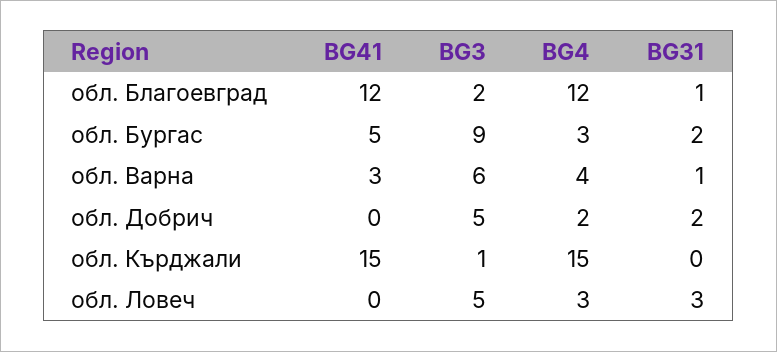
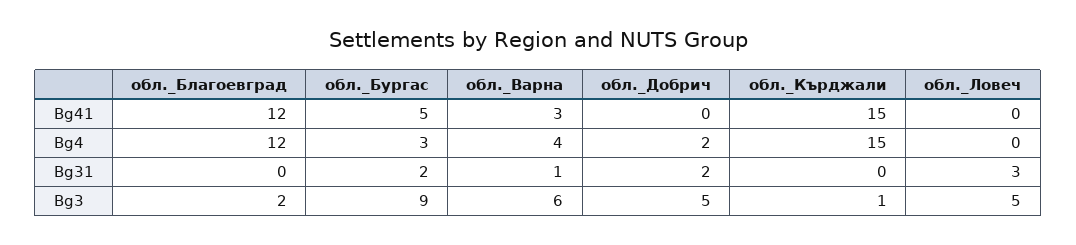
  {
    "BG41": {
      "обл. Благоевград": 12,
      "обл. Бургас": 5,
      "обл. Варна": 3,
      "обл. Добрич": 0,
      "обл. Кърджали": 15,
      "обл. Ловеч": 0
    },
    "BG3": {
      "обл. Благоевград": 2,
      "обл. Бургас": 9,
      "обл. Варна": 6,
      "обл. Добрич": 5,
      "обл. Кърджали": 1,
      "обл. Ловеч": 5
    },
    "BG4": {
      "обл. Благоевград": 12,
      "обл. Бургас": 3,
      "обл. Варна": 4,
      "обл. Добрич": 2,
      "обл. Кърджали": 15,
-     "обл. Ловеч": 3
+     "обл. Ловеч": 0
    },
    "BG31": {
-     "обл. Благоевград": 1,
+     "обл. Благоевград": 0,
      "обл. Бургас": 2,
      "обл. Варна": 1,
      "обл. Добрич": 2,
      "обл. Кърджали": 0,
      "обл. Ловеч": 3
    }
  }

